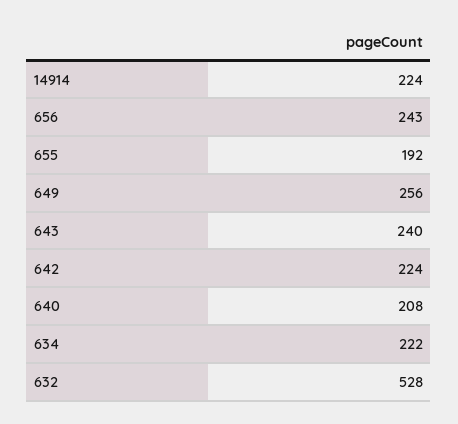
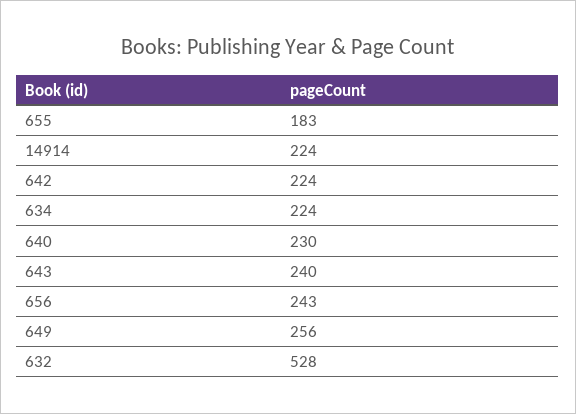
  {
    "14914": 224,
    "656": 243,
-   "655": 192,
+   "655": 183,
    "649": 256,
    "643": 240,
    "642": 224,
-   "640": 208,
+   "640": 230,
-   "634": 222,
+   "634": 224,
    "632": 528
  }

